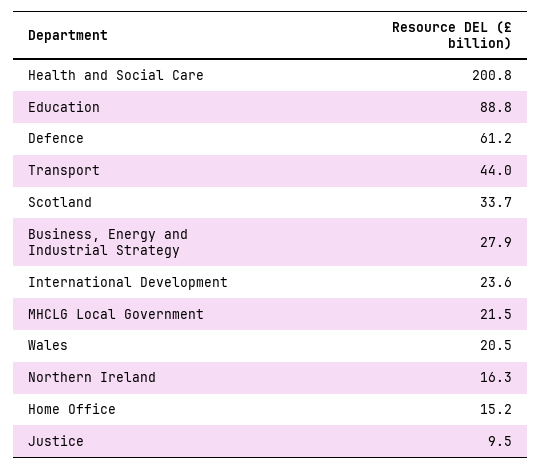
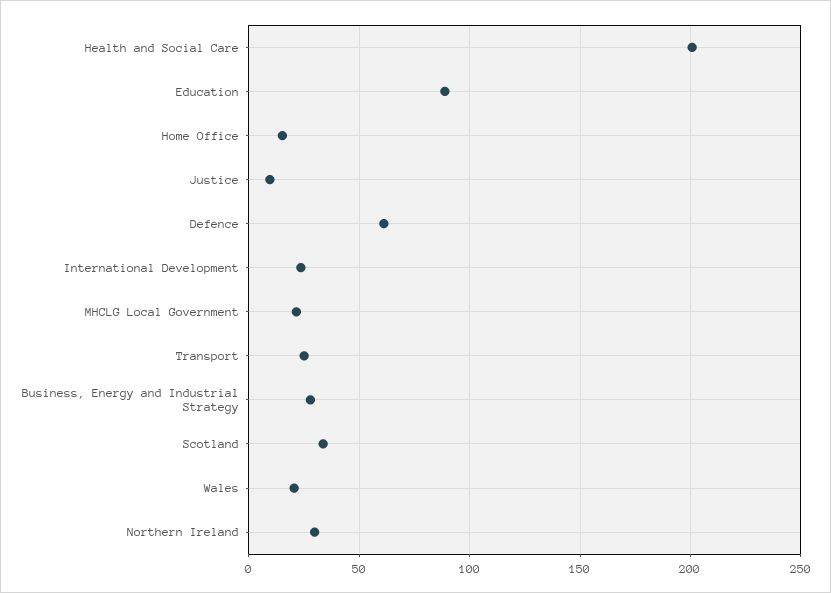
  {
    "Health and Social Care": 200.8,
    "Education": 88.8,
    "Defence": 61.2,
-   "Transport": 44,
+   "Transport": 25,
    "Scotland": 33.7,
    "Business, Energy and Industrial Strategy": 27.9,
    "International Development": 23.6,
    "MHCLG Local Government": 21.5,
    "Wales": 20.5,
-   "Northern Ireland": 16.3,
+   "Northern Ireland": 30,
    "Home Office": 15.2,
    "Justice": 9.5
  }

